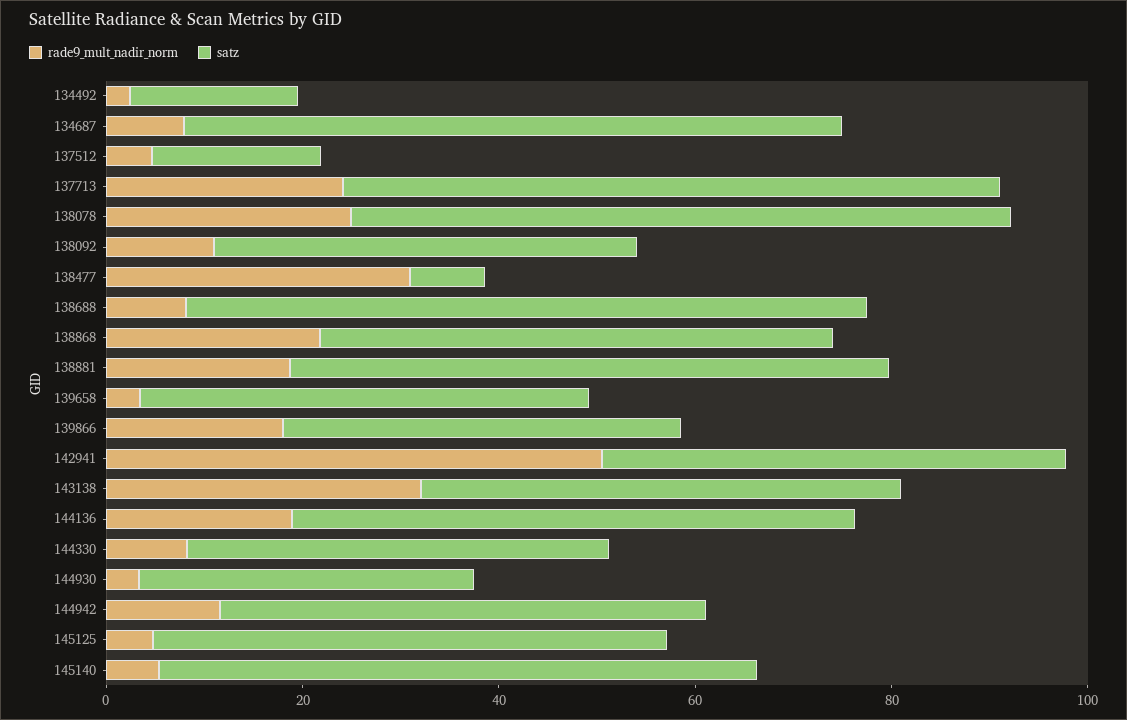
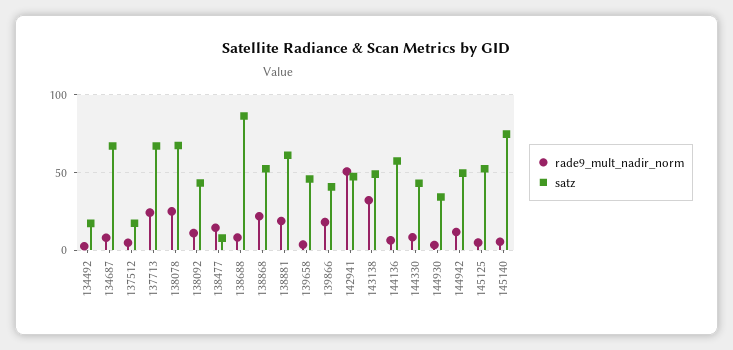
  {
    "rade9_mult_nadir_norm": {
      "134492": 0,
      "134687": 10,
      "137512": 5,
      "137713": 25,
      "138078": 25,
      "138092": 10,
-     "138477": 30,
+     "138477": 15,
      "138688": 10,
      "138868": 20,
      "138881": 20,
      "139658": 5,
      "139866": 20,
      "142941": 50,
      "143138": 30,
-     "144136": 20,
+     "144136": 5,
      "144330": 10,
      "144930": 5,
      "144942": 10,
      "145125": 5,
      "145140": 5
    },
    "satz": {
      "134492": 15,
      "134687": 65,
      "137512": 15,
      "137713": 65,
      "138078": 65,
      "138092": 45,
      "138477": 10,
-     "138688": 70,
+     "138688": 85,
      "138868": 50,
      "138881": 60,
      "139658": 45,
      "139866": 40,
      "142941": 45,
      "143138": 50,
      "144136": 55,
      "144330": 45,
      "144930": 35,
      "144942": 50,
      "145125": 50,
-     "145140": 60
+     "145140": 75
    }
  }

